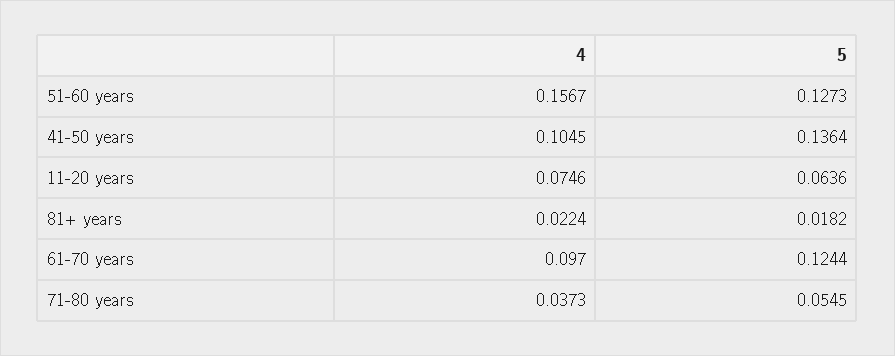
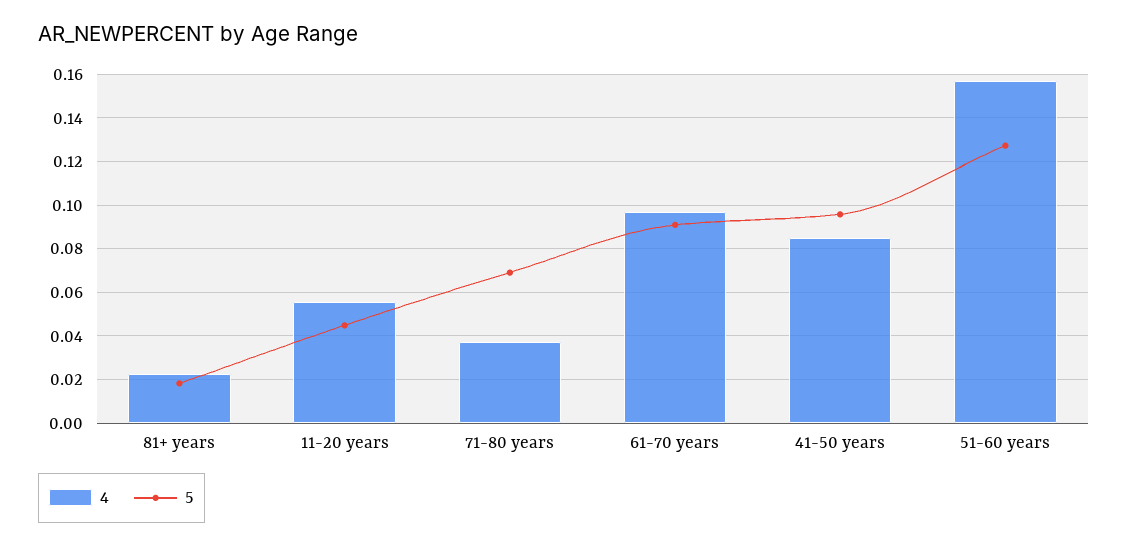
  {
    "4": {
      "51-60 years": 0.1567,
-     "41-50 years": 0.1045,
+     "41-50 years": 0.085,
-     "11-20 years": 0.0746,
+     "11-20 years": 0.055,
      "81+ years": 0.0224,
      "61-70 years": 0.097,
      "71-80 years": 0.0373
    },
    "5": {
      "51-60 years": 0.1273,
-     "41-50 years": 0.1364,
+     "41-50 years": 0.095,
-     "11-20 years": 0.0636,
+     "11-20 years": 0.045,
      "81+ years": 0.0182,
-     "61-70 years": 0.1244,
+     "61-70 years": 0.09,
-     "71-80 years": 0.0545
+     "71-80 years": 0.07
    }
  }

